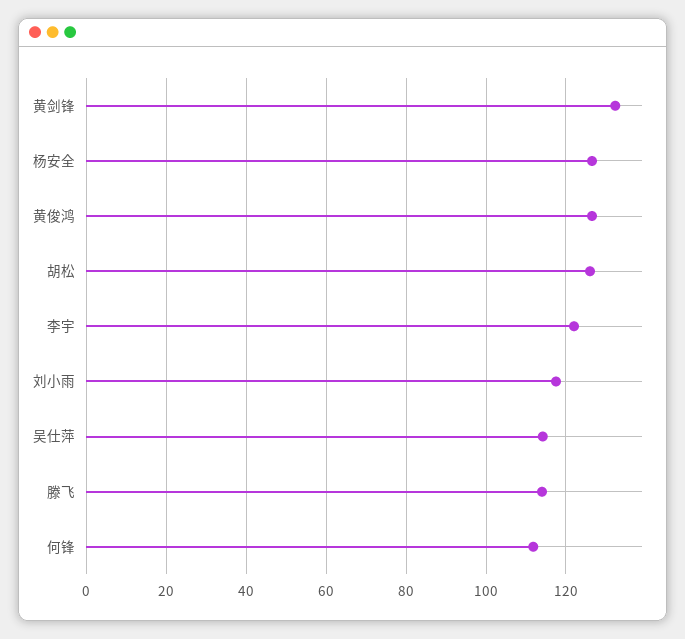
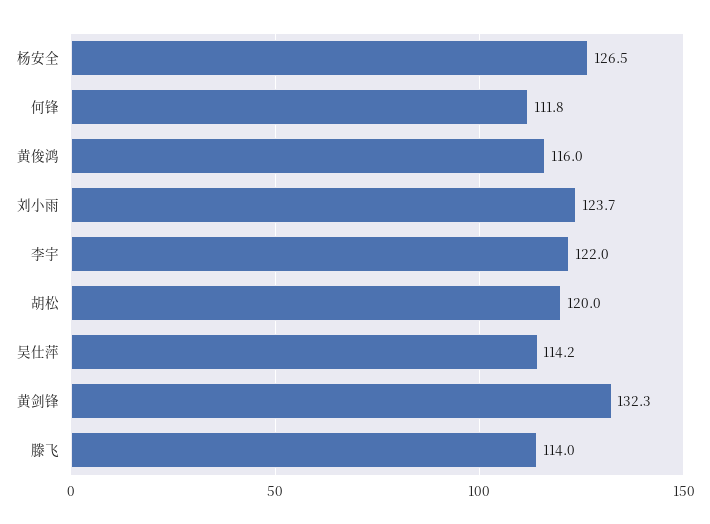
  {
    "黄剑锋": 132.3,
    "杨安全": 126.5,
-   "黄俊鸿": 126,
+   "黄俊鸿": 116,
-   "胡松": 126,
+   "胡松": 120,
    "李宇": 122,
-   "刘小雨": 118,
+   "刘小雨": 123.7,
    "吴仕萍": 114.2,
    "滕飞": 114,
    "何锋": 111.8
  }

